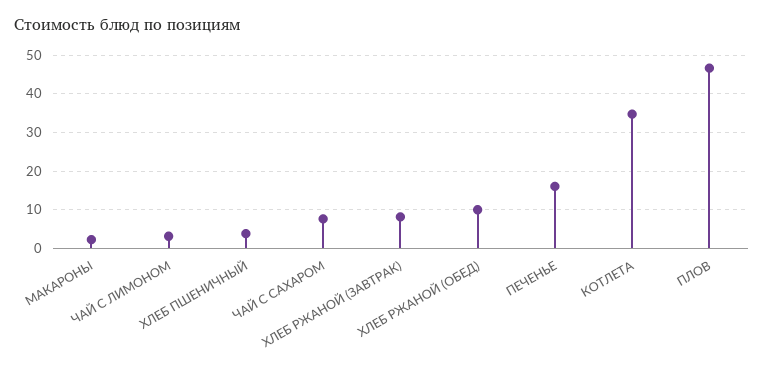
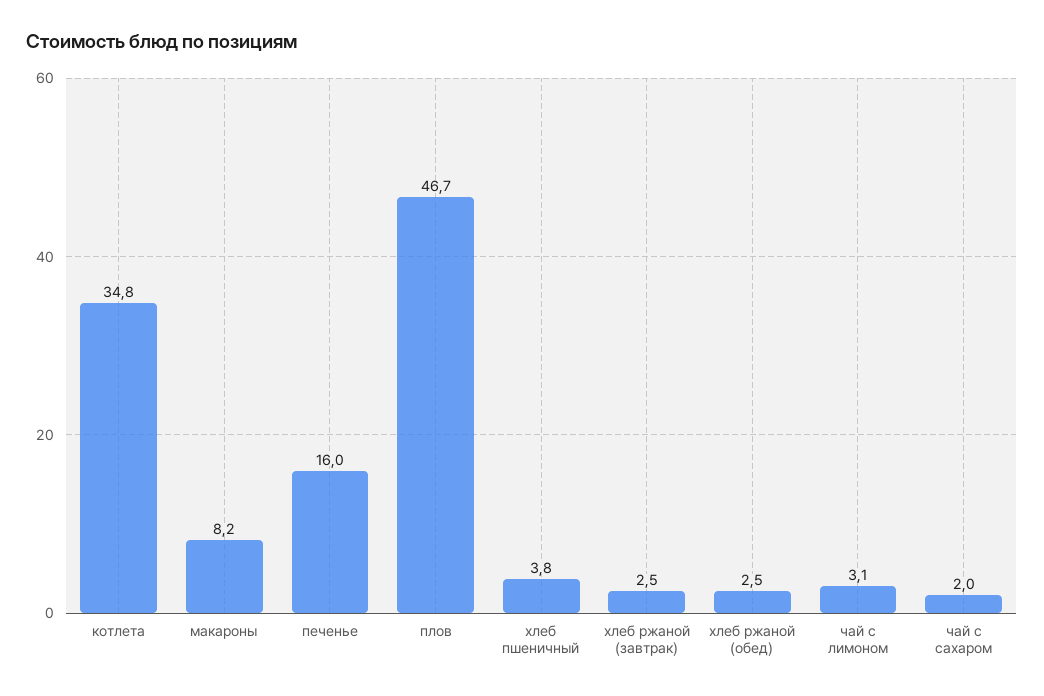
  {
-   "МАКАРОНЫ": 2,
+   "МАКАРОНЫ": 8.2,
    "ЧАЙ С ЛИМОНОМ": 3.1,
    "ХЛЕБ ПШЕНИЧНЫЙ": 3.8,
-   "ЧАЙ С САХАРОМ": 8,
+   "ЧАЙ С САХАРОМ": 2,
-   "ХЛЕБ РЖАНОЙ (ЗАВТРАК)": 8,
+   "ХЛЕБ РЖАНОЙ (ЗАВТРАК)": 2.5,
-   "ХЛЕБ РЖАНОЙ (ОБЕД)": 10,
+   "ХЛЕБ РЖАНОЙ (ОБЕД)": 2.5,
    "ПЕЧЕНЬЕ": 16,
    "КОТЛЕТА": 34.8,
    "ПЛОВ": 46.7
  }

